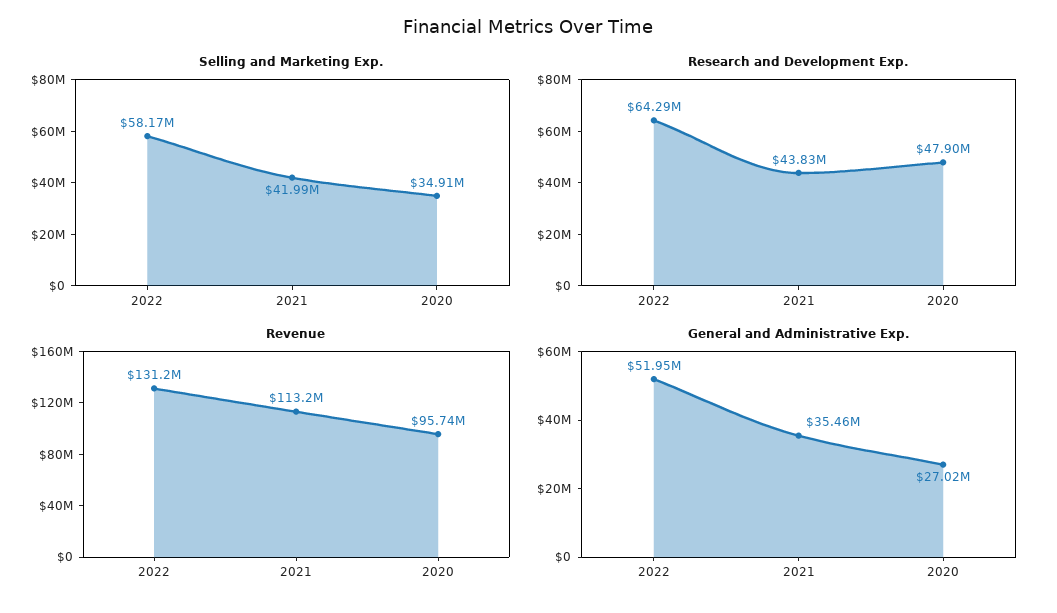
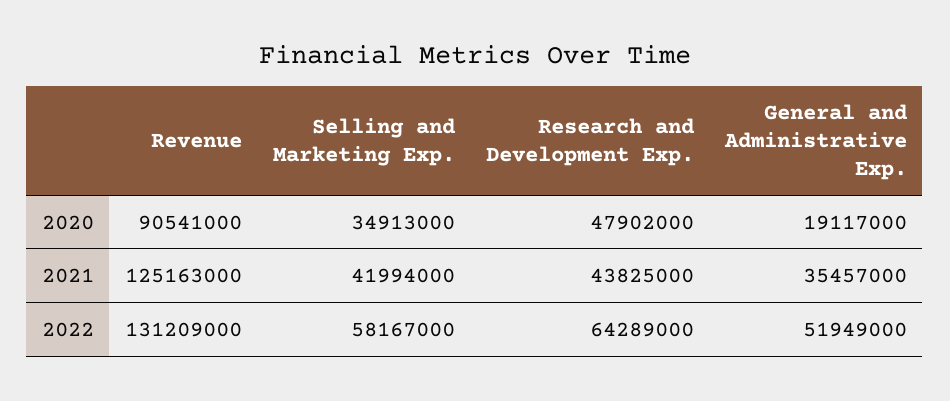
  {
    "Selling and Marketing Exp.": {
      "2022": 58167000,
      "2021": 41994000,
      "2020": 34913000
    },
    "Research and Development Exp.": {
      "2022": 64289000,
      "2021": 43825000,
      "2020": 47902000
    },
    "Revenue": {
      "2022": 131209000,
-     "2021": 113200000,
+     "2021": 125163000,
-     "2020": 95740000
+     "2020": 90541000
    },
    "General and Administrative Exp.": {
      "2022": 51949000,
      "2021": 35457000,
-     "2020": 27020000
+     "2020": 19117000
    }
  }

